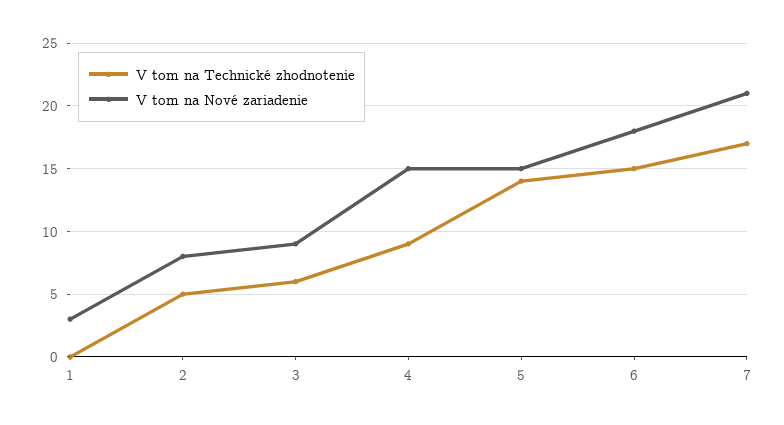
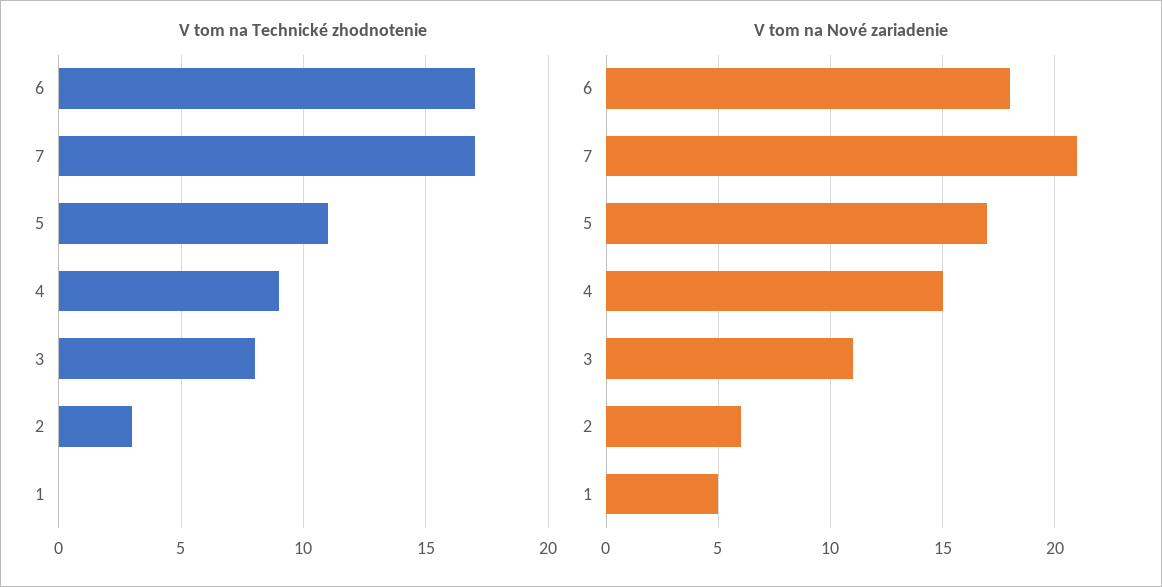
  {
    "V tom na Technické zhodnotenie": {
      "1": 0,
-     "2": 5,
+     "2": 3,
-     "3": 6,
+     "3": 8,
      "4": 9,
-     "5": 14,
+     "5": 11,
-     "6": 15,
+     "6": 17,
      "7": 17
    },
    "V tom na Nové zariadenie": {
-     "1": 3,
+     "1": 5,
-     "2": 8,
+     "2": 6,
-     "3": 9,
+     "3": 11,
      "4": 15,
-     "5": 15,
+     "5": 17,
      "6": 18,
      "7": 21
    }
  }

